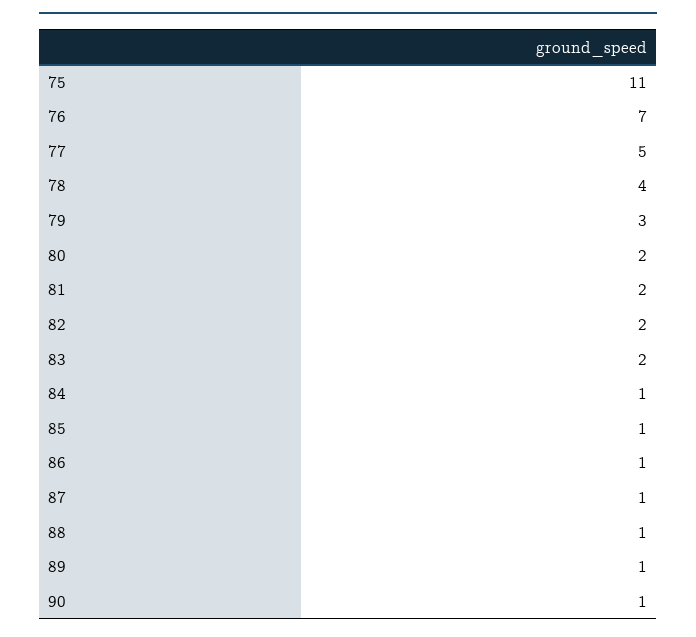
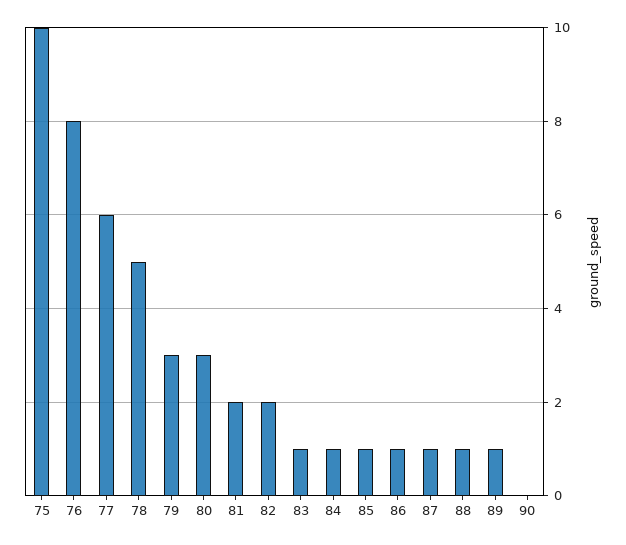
  {
-   "75": 11,
+   "75": 10,
-   "76": 7,
+   "76": 8,
-   "77": 5,
+   "77": 6,
-   "78": 4,
+   "78": 5,
    "79": 3,
-   "80": 2,
+   "80": 3,
    "81": 2,
    "82": 2,
-   "83": 2,
+   "83": 1,
    "84": 1,
    "85": 1,
    "86": 1,
    "87": 1,
    "88": 1,
    "89": 1,
-   "90": 1
+   "90": 0
  }

